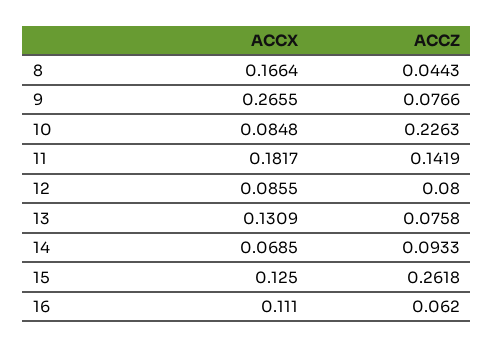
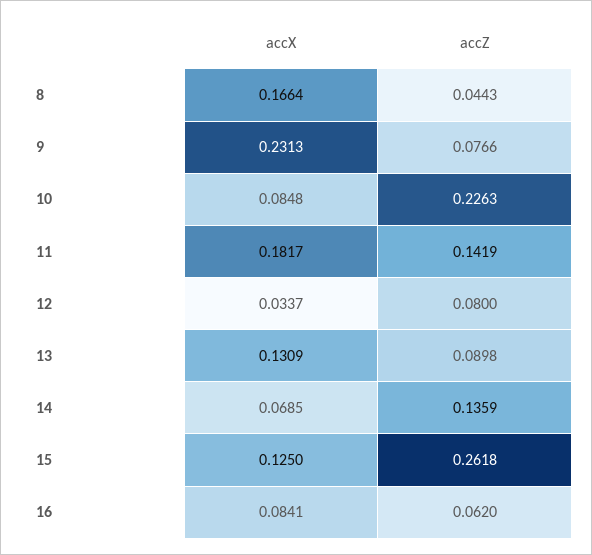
  {
    "ACCX": {
      "8": 0.1664,
-     "9": 0.2655,
+     "9": 0.2313,
      "10": 0.0848,
      "11": 0.1817,
-     "12": 0.0855,
+     "12": 0.0337,
      "13": 0.1309,
      "14": 0.0685,
      "15": 0.125,
-     "16": 0.111
+     "16": 0.0841
    },
    "ACCZ": {
      "8": 0.0443,
      "9": 0.0766,
      "10": 0.2263,
      "11": 0.1419,
      "12": 0.08,
-     "13": 0.0758,
+     "13": 0.0898,
-     "14": 0.0933,
+     "14": 0.1359,
      "15": 0.2618,
      "16": 0.062
    }
  }

